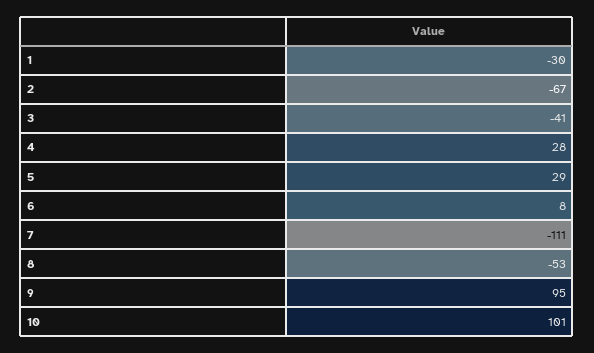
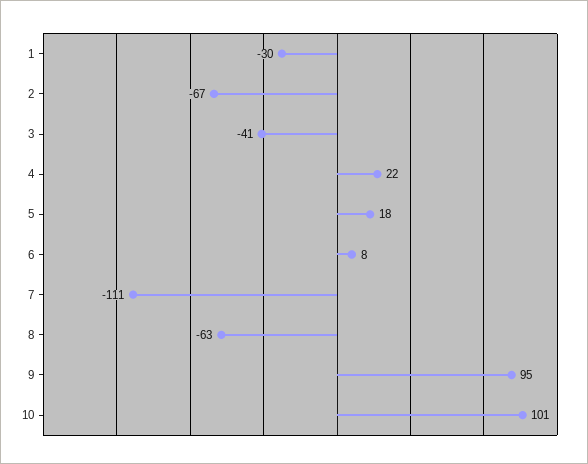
  {
    "1": -30,
    "2": -67,
    "3": -41,
-   "4": 28,
+   "4": 22,
-   "5": 29,
+   "5": 18,
    "6": 8,
    "7": -111,
-   "8": -53,
+   "8": -63,
    "9": 95,
    "10": 101
  }

